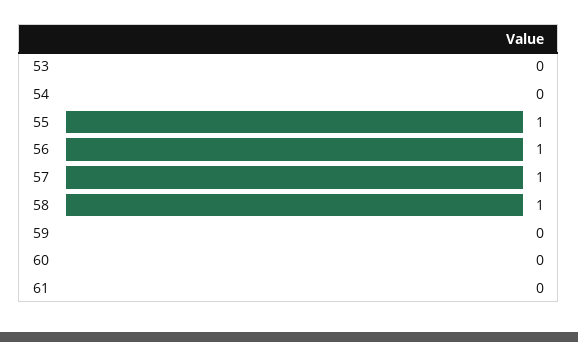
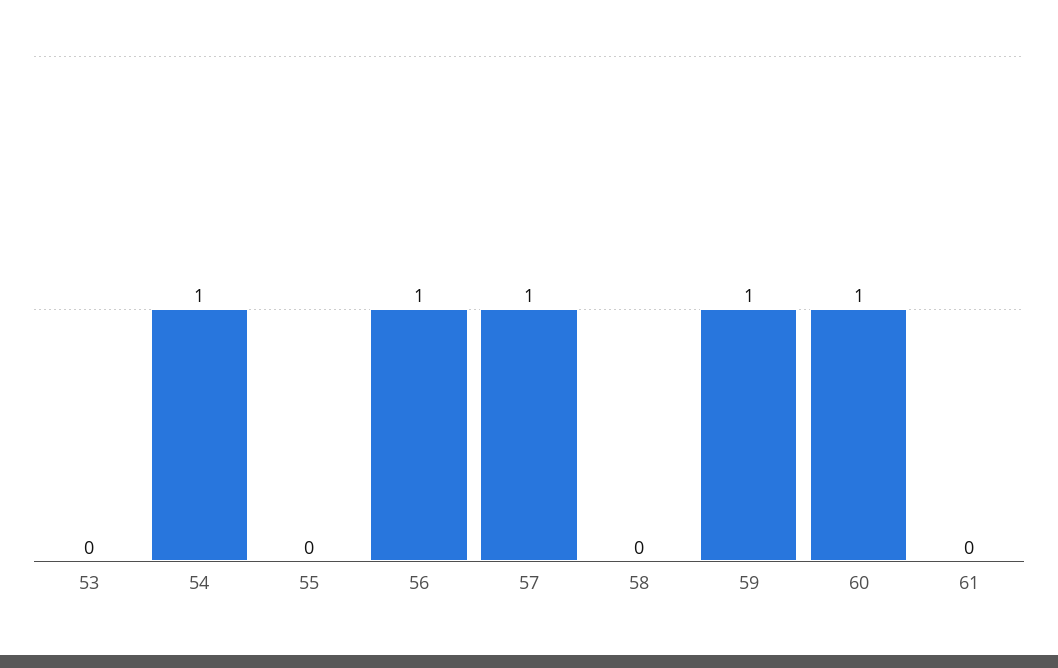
  {
    "53": 0,
-   "54": 0,
+   "54": 1,
-   "55": 1,
+   "55": 0,
    "56": 1,
    "57": 1,
-   "58": 1,
+   "58": 0,
-   "59": 0,
+   "59": 1,
-   "60": 0,
+   "60": 1,
    "61": 0
  }

